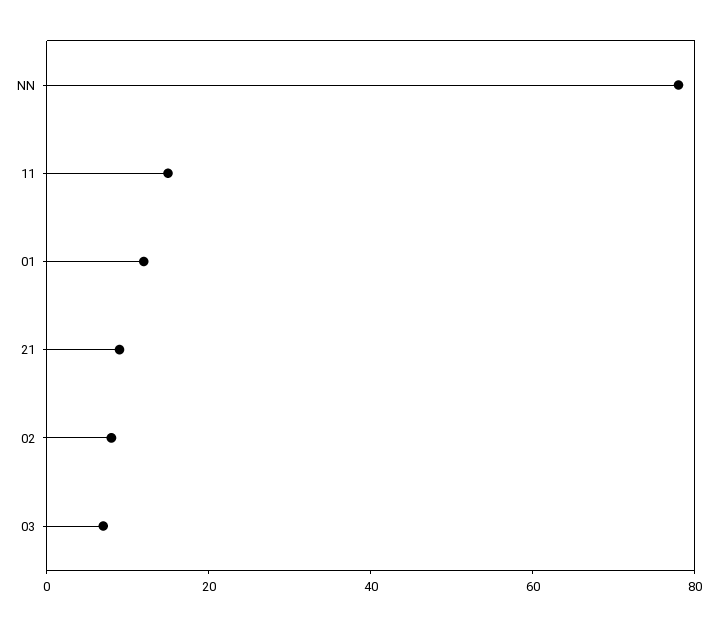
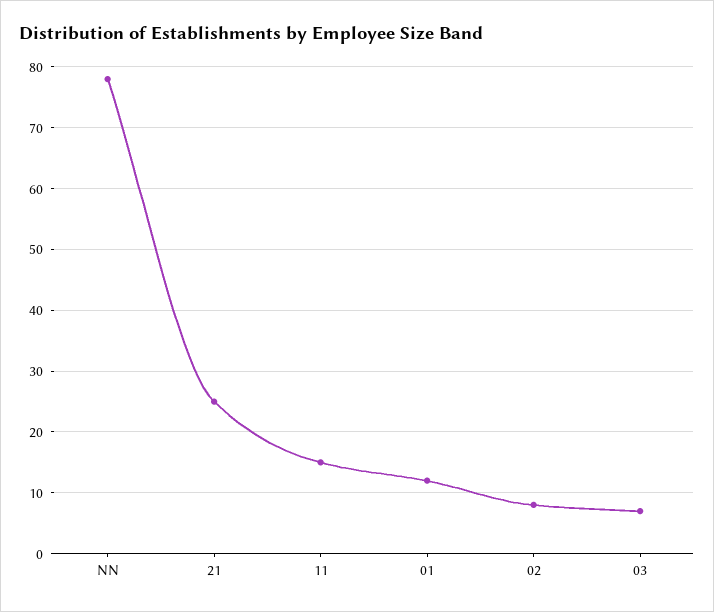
  {
    "NN": 78,
    "11": 15,
    "01": 12,
-   "21": 10,
+   "21": 25,
    "02": 8,
    "03": 7
  }

